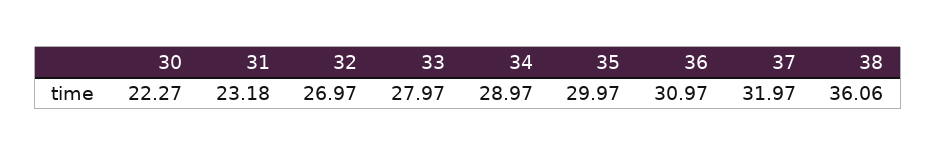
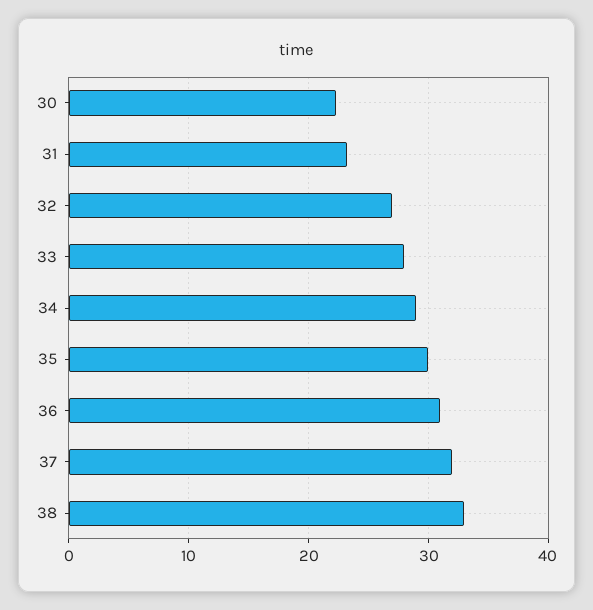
  {
    "30": 22.27,
    "31": 23.18,
    "32": 26.97,
    "33": 27.97,
    "34": 28.97,
    "35": 29.97,
    "36": 30.97,
    "37": 31.97,
-   "38": 36.06
+   "38": 33
  }

